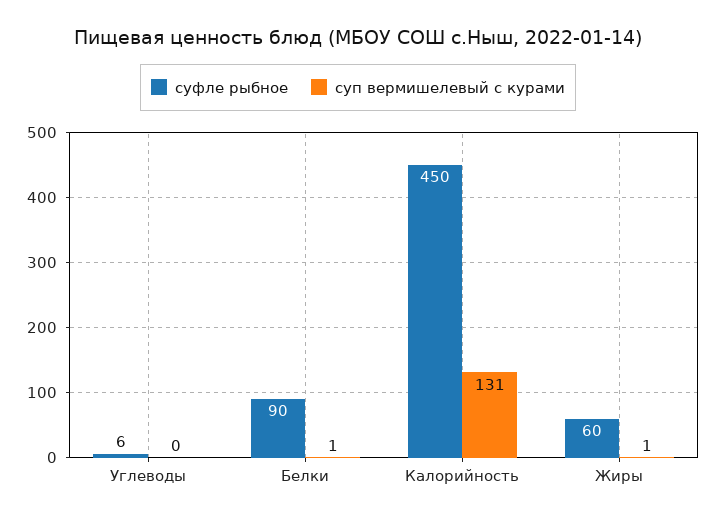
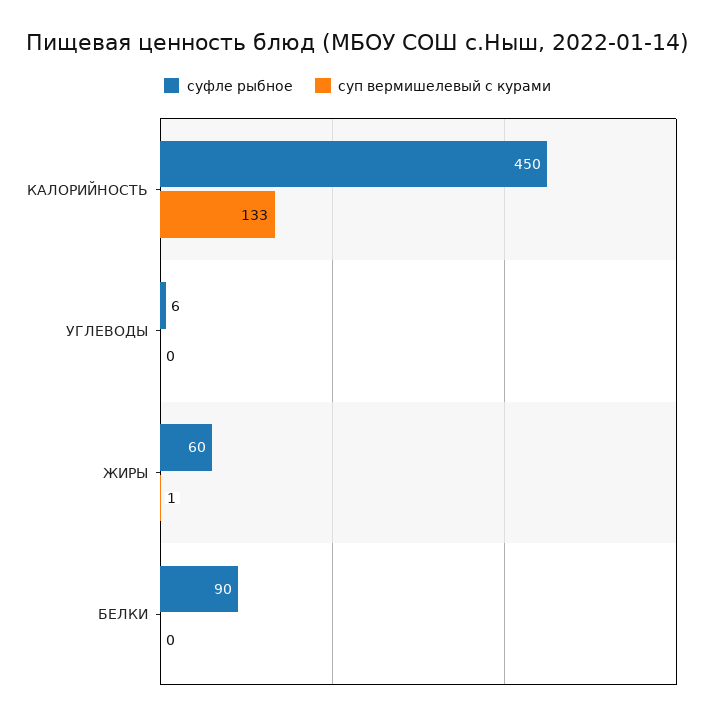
  {
    "суфле рыбное": {
      "Углеводы": 6,
      "Белки": 90,
      "Калорийность": 450,
      "Жиры": 60
    },
    "суп вермишелевый с курами": {
      "Углеводы": 0,
-     "Белки": 1,
+     "Белки": 0,
-     "Калорийность": 131,
+     "Калорийность": 133,
      "Жиры": 1
    }
  }

